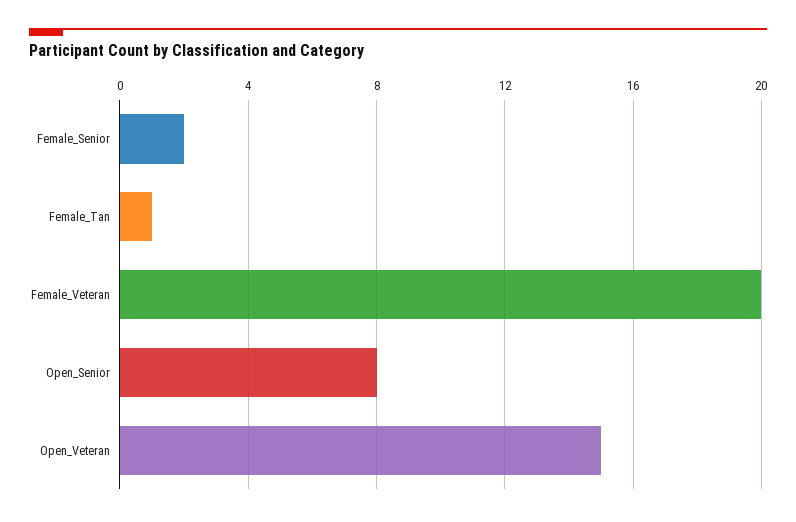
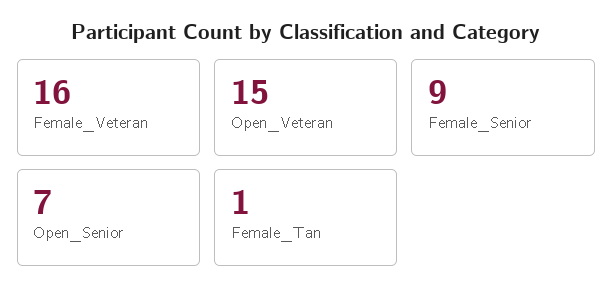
  {
-   "Female_Senior": 2,
+   "Female_Senior": 9,
    "Female_Tan": 1,
-   "Female_Veteran": 20,
+   "Female_Veteran": 16,
-   "Open_Senior": 8,
+   "Open_Senior": 7,
    "Open_Veteran": 15
  }

